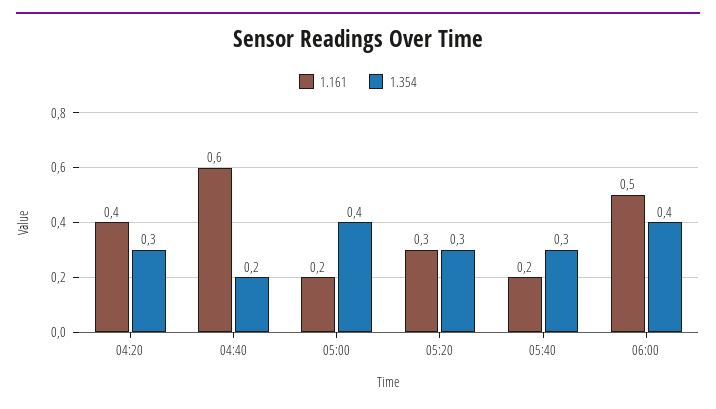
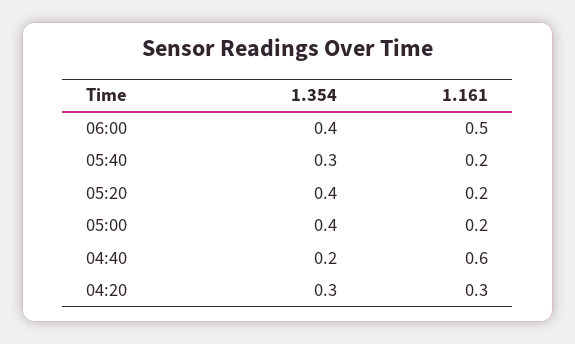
  {
    "1.161": {
-     "04:20": 0.4,
+     "04:20": 0.3,
      "04:40": 0.6,
      "05:00": 0.2,
-     "05:20": 0.3,
+     "05:20": 0.2,
      "05:40": 0.2,
      "06:00": 0.5
    },
    "1.354": {
      "04:20": 0.3,
      "04:40": 0.2,
      "05:00": 0.4,
-     "05:20": 0.3,
+     "05:20": 0.4,
      "05:40": 0.3,
      "06:00": 0.4
    }
  }

